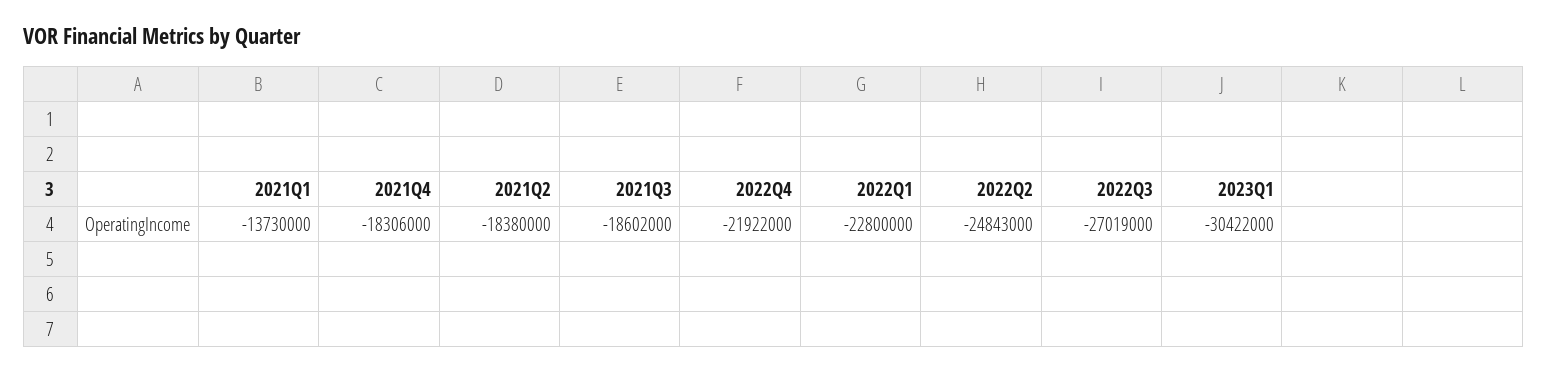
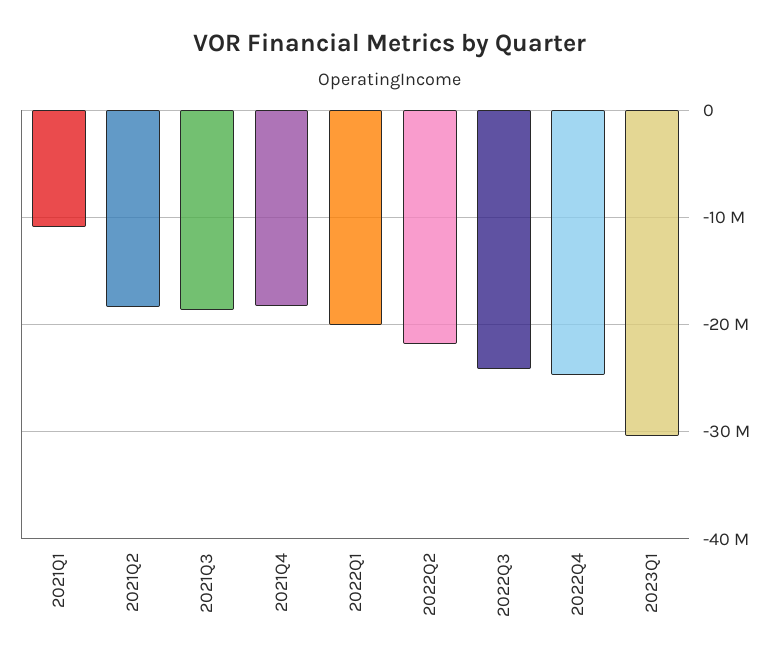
  {
-   "2021Q1": -13730000,
+   "2021Q1": -11000000,
    "2021Q4": -18306000,
    "2021Q2": -18380000,
    "2021Q3": -18602000,
-   "2022Q4": -21922000,
+   "2022Q4": -25000000,
-   "2022Q1": -22800000,
+   "2022Q1": -20000000,
-   "2022Q2": -24843000,
+   "2022Q2": -22000000,
-   "2022Q3": -27019000,
+   "2022Q3": -24000000,
    "2023Q1": -30422000
  }

